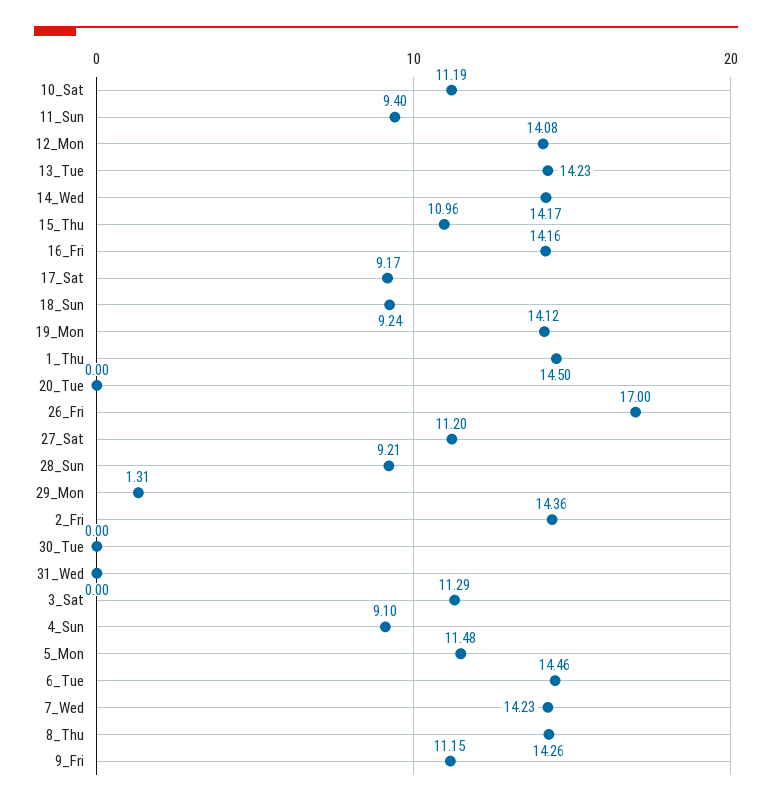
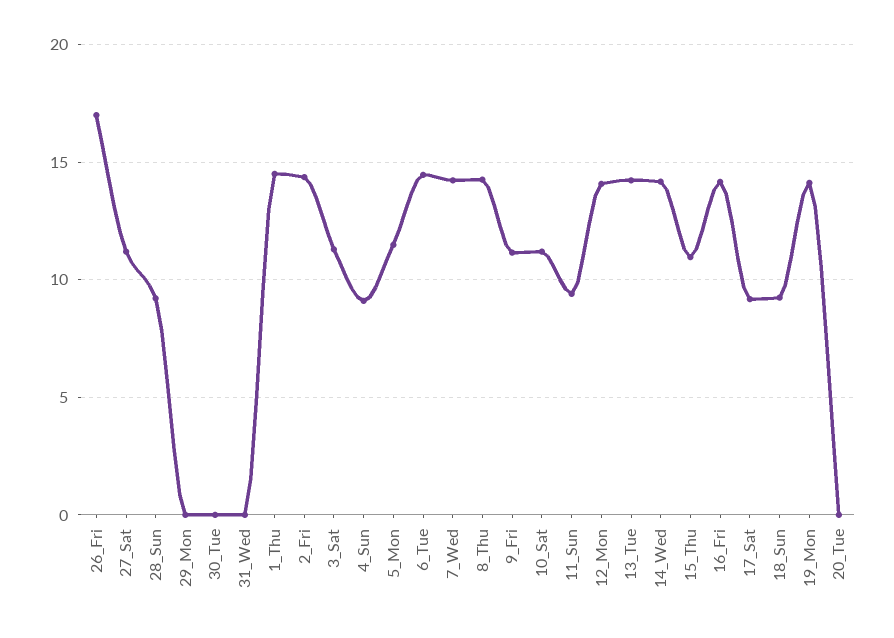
  {
    "10_Sat": 11.19,
    "11_Sun": 9.4,
    "12_Mon": 14.08,
    "13_Tue": 14.23,
    "14_Wed": 14.17,
    "15_Thu": 10.96,
    "16_Fri": 14.16,
    "17_Sat": 9.17,
    "18_Sun": 9.24,
    "19_Mon": 14.12,
    "1_Thu": 14.5,
    "20_Tue": 0,
    "26_Fri": 17,
    "27_Sat": 11.2,
    "28_Sun": 9.21,
-   "29_Mon": 1.31,
+   "29_Mon": 0,
    "2_Fri": 14.36,
    "30_Tue": 0,
    "31_Wed": 0,
    "3_Sat": 11.29,
    "4_Sun": 9.1,
    "5_Mon": 11.48,
    "6_Tue": 14.46,
    "7_Wed": 14.23,
    "8_Thu": 14.26,
    "9_Fri": 11.15
  }

